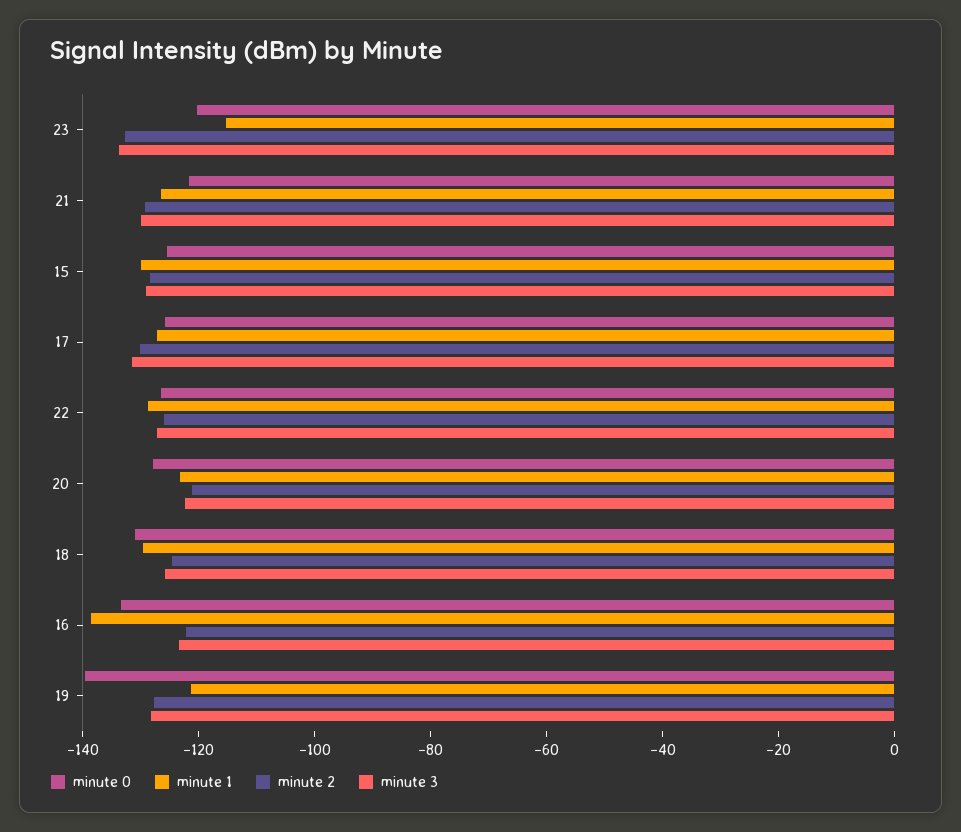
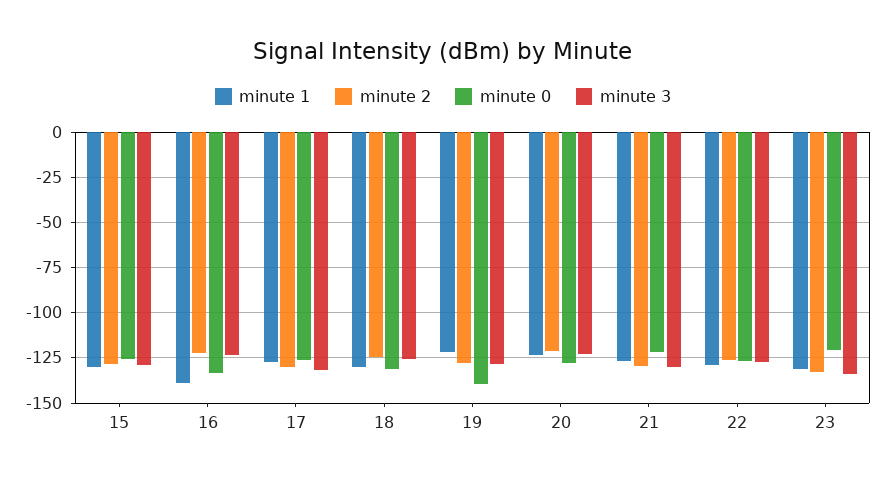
  {
    "minute 0": {
      "23": -120,
      "21": -120,
      "15": -125,
      "17": -125,
      "22": -125,
      "20": -130,
      "18": -130,
      "16": -135,
      "19": -140
    },
    "minute 1": {
-     "23": -115,
+     "23": -130,
      "21": -125,
      "15": -130,
      "17": -125,
      "22": -130,
      "20": -125,
      "18": -130,
      "16": -140,
      "19": -120
    },
    "minute 2": {
      "23": -135,
      "21": -130,
      "15": -130,
      "17": -130,
      "22": -125,
      "20": -120,
      "18": -125,
      "16": -120,
      "19": -130
    },
    "minute 3": {
      "23": -135,
      "21": -130,
      "15": -130,
      "17": -130,
      "22": -125,
      "20": -125,
      "18": -125,
      "16": -125,
      "19": -130
    }
  }

